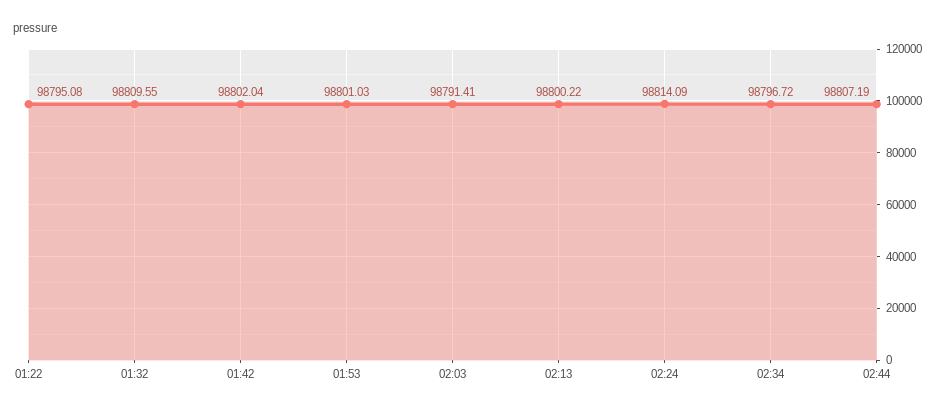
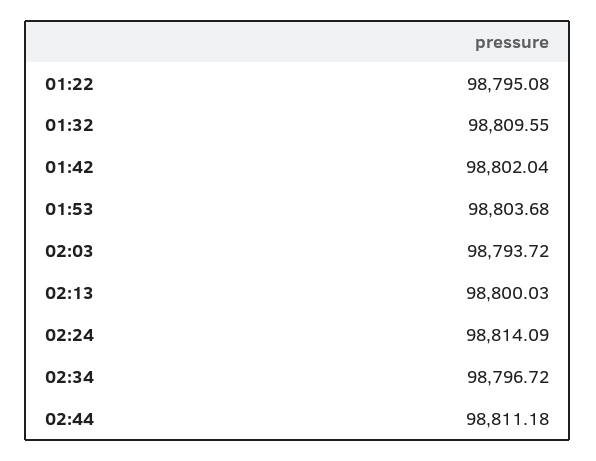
  {
    "01:22": 98795.08,
    "01:32": 98809.55,
    "01:42": 98802.04,
-   "01:53": 98801.03,
+   "01:53": 98803.68,
-   "02:03": 98791.41,
+   "02:03": 98793.72,
-   "02:13": 98800.22,
+   "02:13": 98800.03,
    "02:24": 98814.09,
    "02:34": 98796.72,
-   "02:44": 98807.19
+   "02:44": 98811.18
  }

